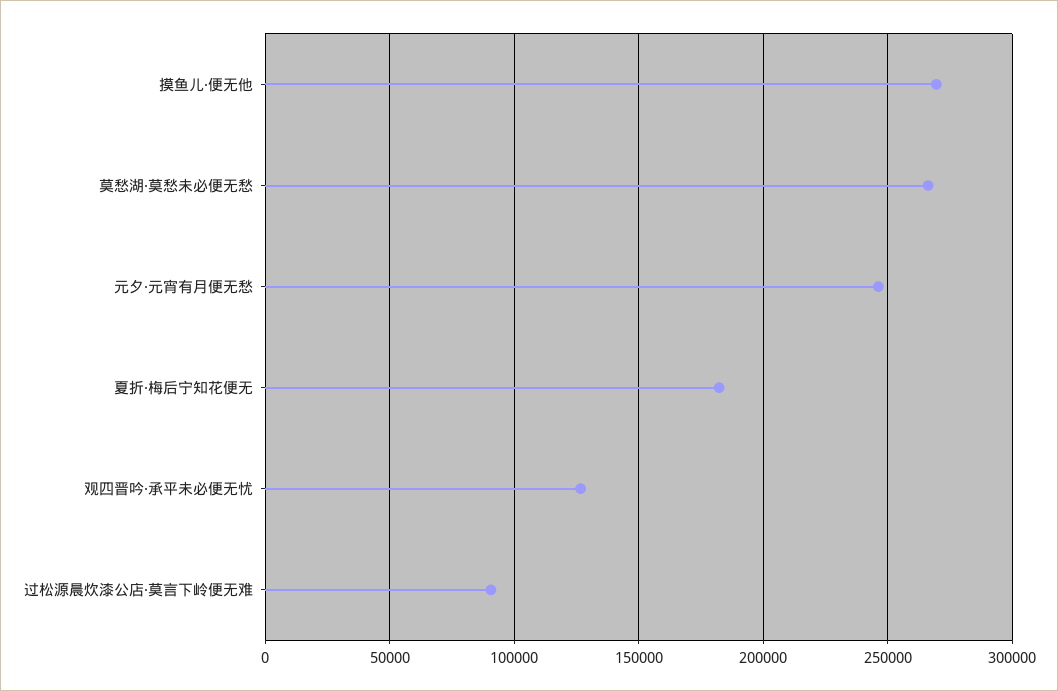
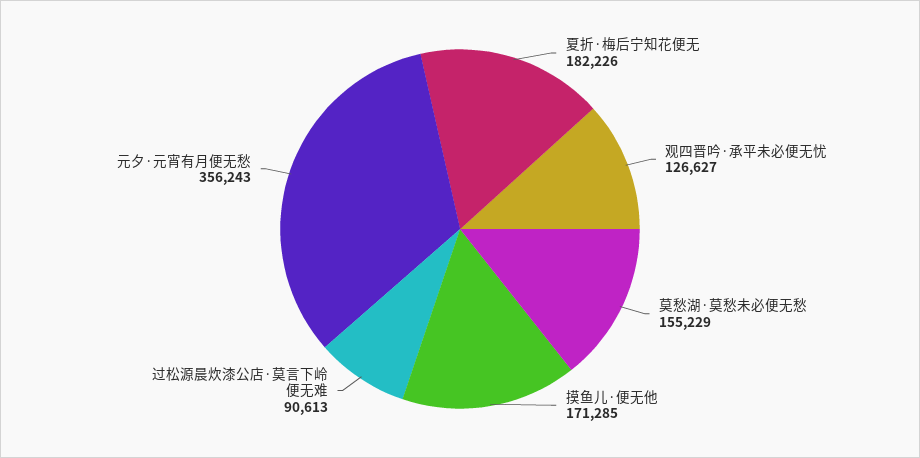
  {
-   "摸鱼儿·便无他": 270000,
+   "摸鱼儿·便无他": 171285,
-   "莫愁湖·莫愁未必便无愁": 265000,
+   "莫愁湖·莫愁未必便无愁": 155229,
-   "元夕·元宵有月便无愁": 245000,
+   "元夕·元宵有月便无愁": 356243,
    "夏折·梅后宁知花便无": 182226,
    "观四晋吟·承平未必便无忧": 126627,
    "过松源晨炊漆公店·莫言下岭便无难": 90613
  }

